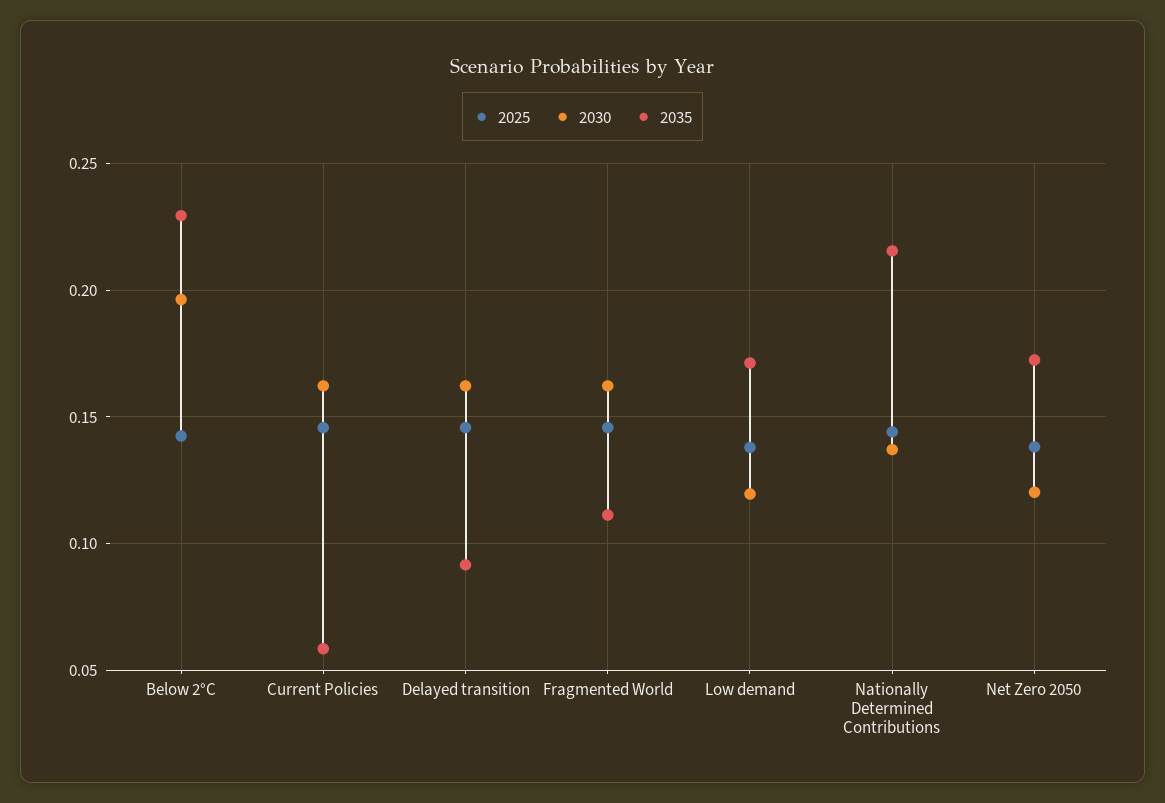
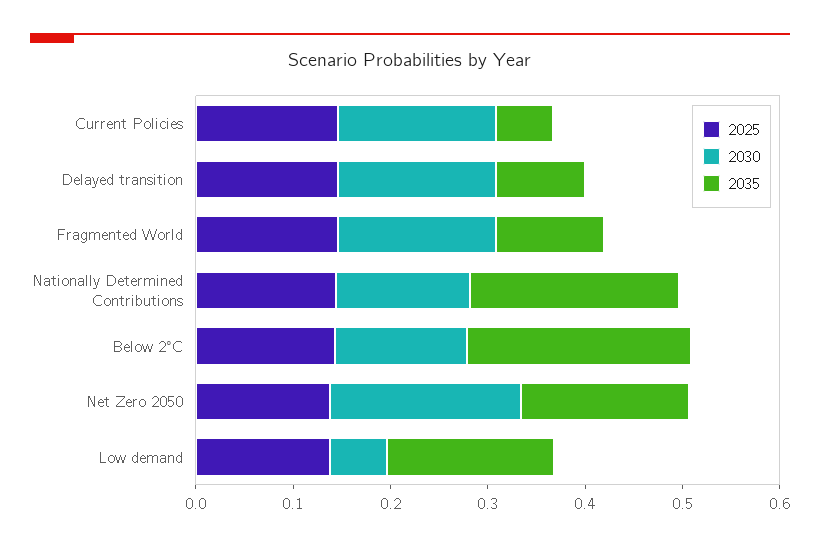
  {
    "2025": {
      "Below 2°C": 0.145,
      "Current Policies": 0.145,
      "Delayed transition": 0.145,
      "Fragmented World": 0.145,
      "Low demand": 0.14,
      "Nationally Determined Contributions": 0.145,
      "Net Zero 2050": 0.14
    },
    "2030": {
-     "Below 2°C": 0.195,
+     "Below 2°C": 0.14,
      "Current Policies": 0.16,
      "Delayed transition": 0.16,
      "Fragmented World": 0.16,
-     "Low demand": 0.12,
+     "Low demand": 0.06,
      "Nationally Determined Contributions": 0.135,
-     "Net Zero 2050": 0.12
+     "Net Zero 2050": 0.2
    },
    "2035": {
      "Below 2°C": 0.23,
      "Current Policies": 0.06,
      "Delayed transition": 0.09,
      "Fragmented World": 0.11,
      "Low demand": 0.17,
      "Nationally Determined Contributions": 0.215,
      "Net Zero 2050": 0.175
    }
  }

